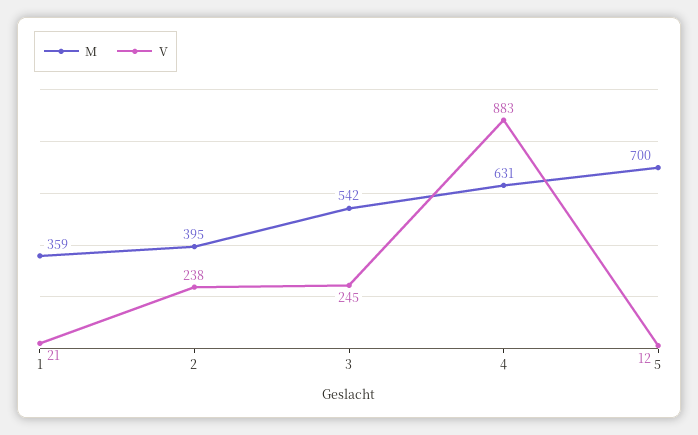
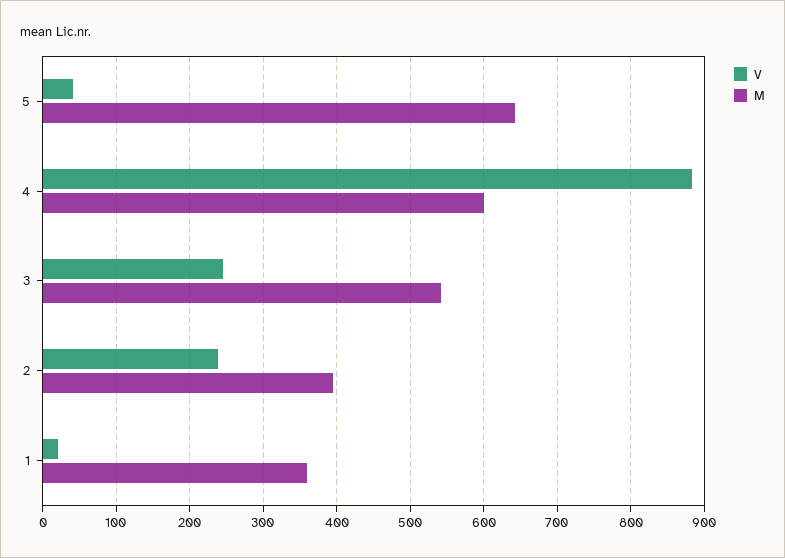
  {
    "M": {
      "1": 359,
      "2": 395,
      "3": 542,
-     "4": 631,
+     "4": 600,
-     "5": 700
+     "5": 640
    },
    "V": {
      "1": 21,
      "2": 238,
      "3": 245,
      "4": 883,
-     "5": 12
+     "5": 40
    }
  }

